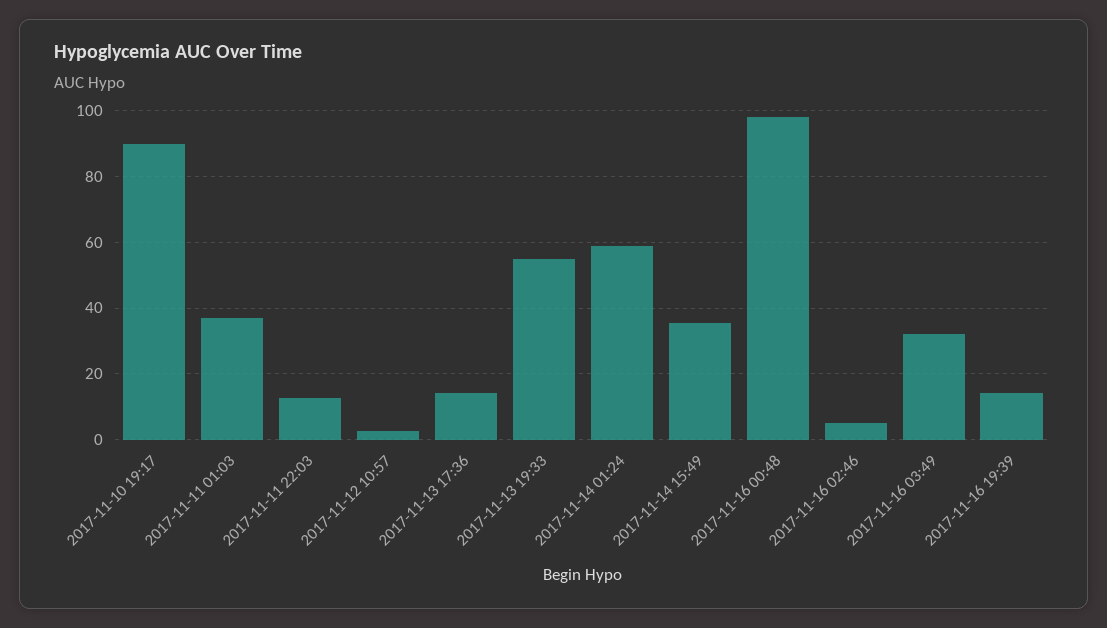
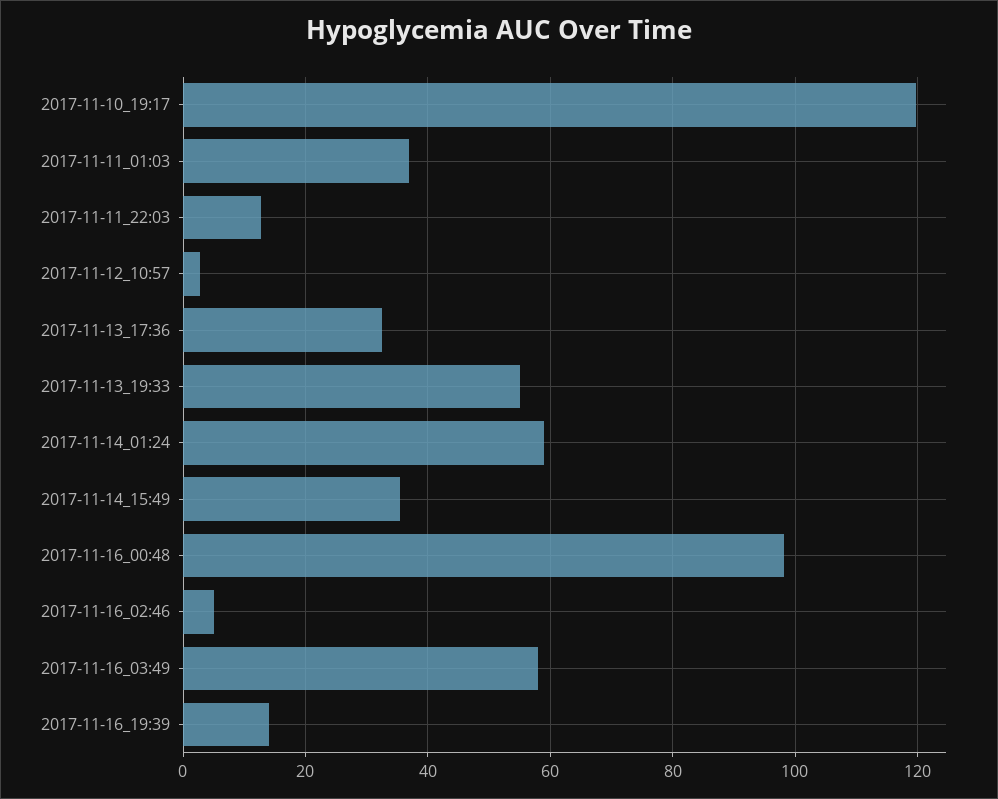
  {
-   "2017-11-10 19:17": 90,
+   "2017-11-10 19:17": 120,
    "2017-11-11 01:03": 36,
    "2017-11-11 22:03": 12,
    "2017-11-12 10:57": 2,
-   "2017-11-13 17:36": 14,
+   "2017-11-13 17:36": 32,
    "2017-11-13 19:33": 56,
    "2017-11-14 01:24": 58,
    "2017-11-14 15:49": 36,
    "2017-11-16 00:48": 98,
    "2017-11-16 02:46": 6,
-   "2017-11-16 03:49": 32,
+   "2017-11-16 03:49": 58,
    "2017-11-16 19:39": 14
  }

